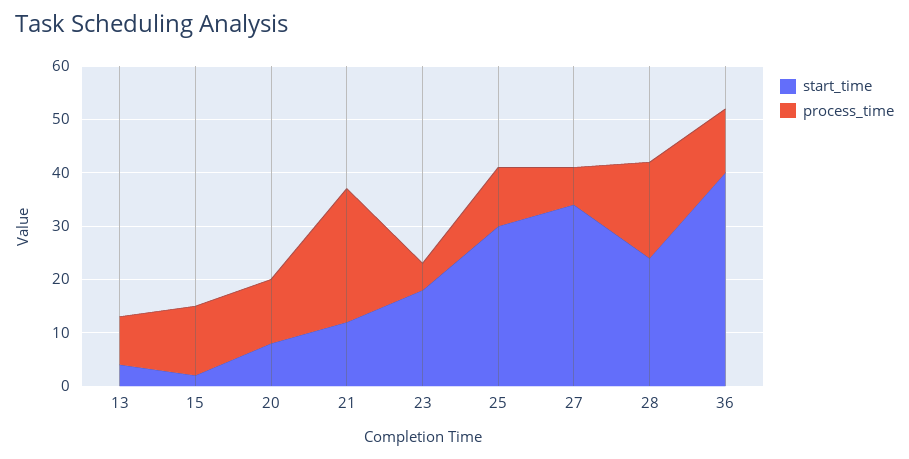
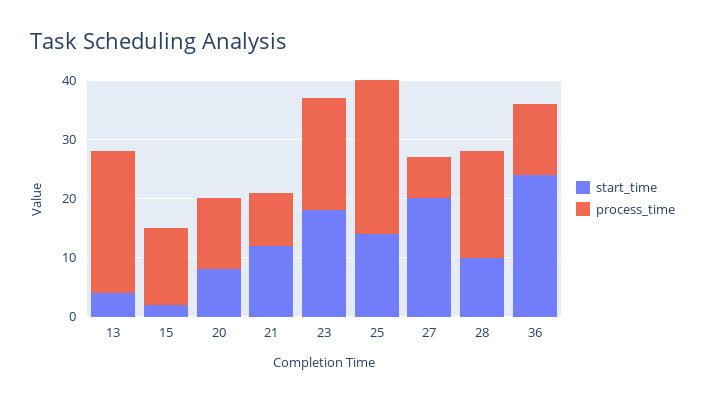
  {
    "start_time": {
      "13": 5,
      "15": 0,
      "20": 10,
      "21": 10,
      "23": 20,
-     "25": 30,
+     "25": 15,
-     "27": 35,
+     "27": 20,
-     "28": 25,
+     "28": 10,
-     "36": 40
+     "36": 25
    },
    "process_time": {
-     "13": 10,
+     "13": 25,
      "15": 15,
      "20": 10,
-     "21": 25,
+     "21": 10,
-     "23": 5,
+     "23": 20,
-     "25": 10,
+     "25": 25,
      "27": 5,
      "28": 20,
      "36": 10
    }
  }

